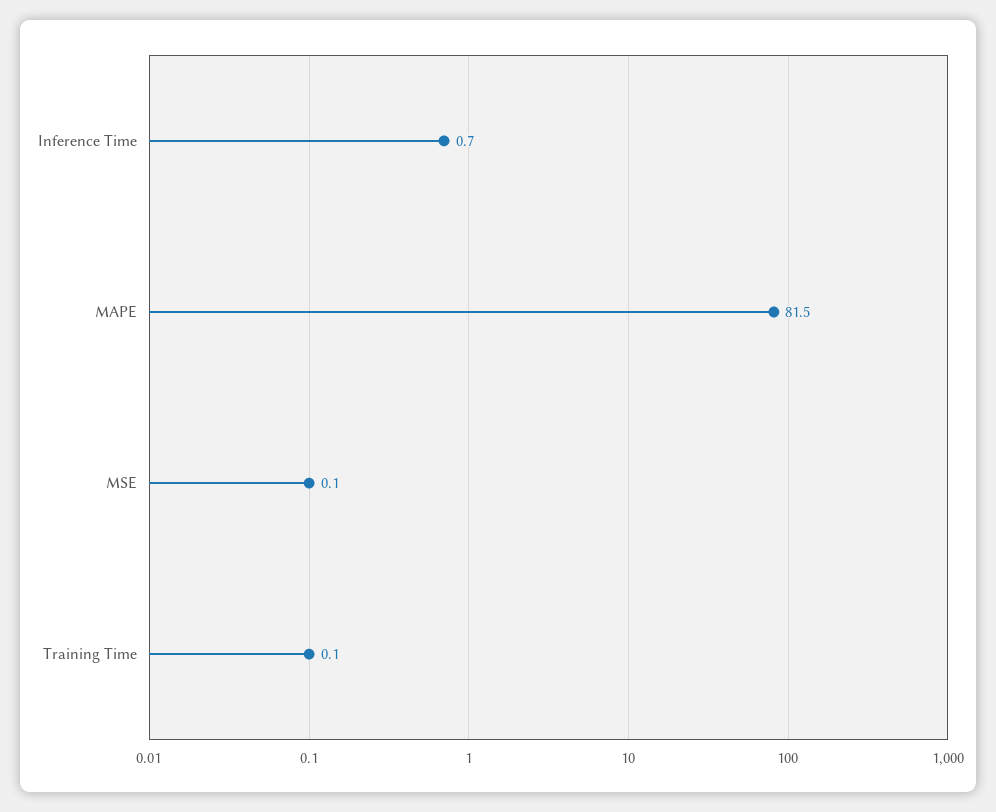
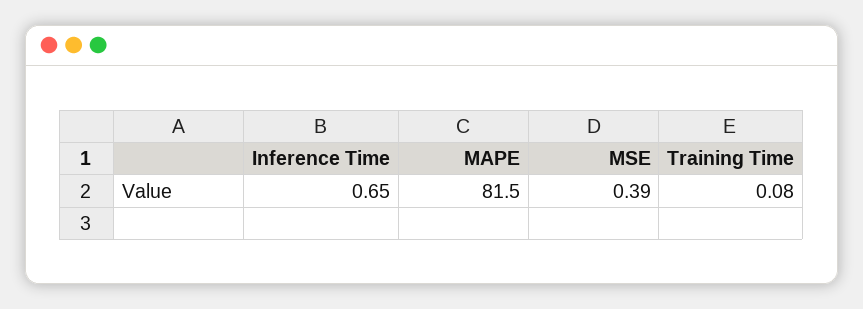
  {
    "Inference Time": 0.65,
    "MAPE": 81.5,
-   "MSE": 0.1,
+   "MSE": 0.39,
    "Training Time": 0.08
  }

